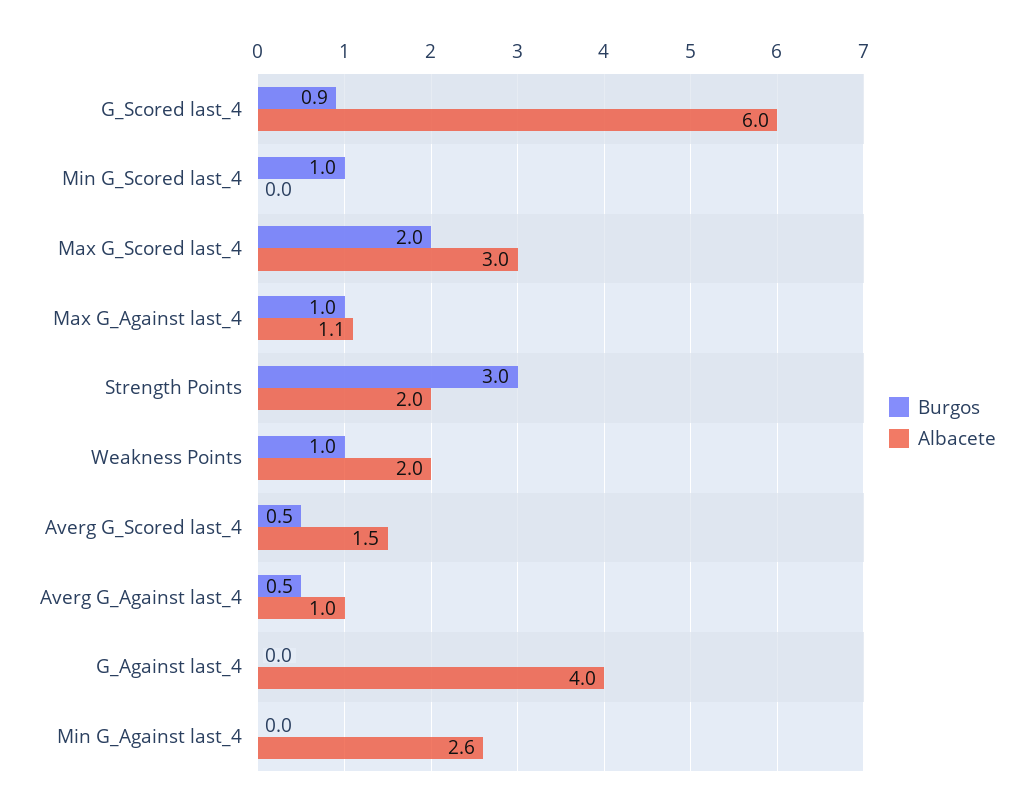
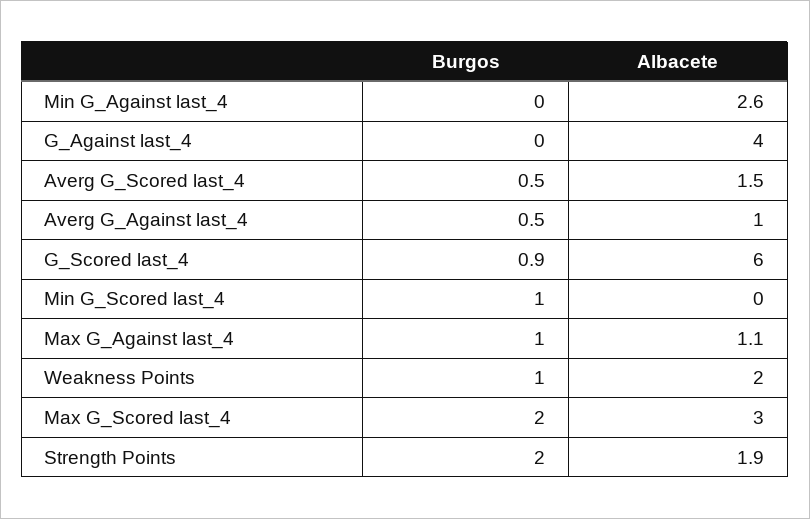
  {
    "Burgos": {
      "G_Scored last_4": 0.9,
      "Min G_Scored last_4": 1,
      "Max G_Scored last_4": 2,
      "Max G_Against last_4": 1,
-     "Strength Points": 3,
+     "Strength Points": 2,
      "Weakness Points": 1,
      "Averg G_Scored last_4": 0.5,
      "Averg G_Against last_4": 0.5,
      "G_Against last_4": 0,
      "Min G_Against last_4": 0
    },
    "Albacete": {
      "G_Scored last_4": 6,
      "Min G_Scored last_4": 0,
      "Max G_Scored last_4": 3,
      "Max G_Against last_4": 1.1,
-     "Strength Points": 2,
+     "Strength Points": 1.9,
      "Weakness Points": 2,
      "Averg G_Scored last_4": 1.5,
      "Averg G_Against last_4": 1,
      "G_Against last_4": 4,
      "Min G_Against last_4": 2.6
    }
  }

